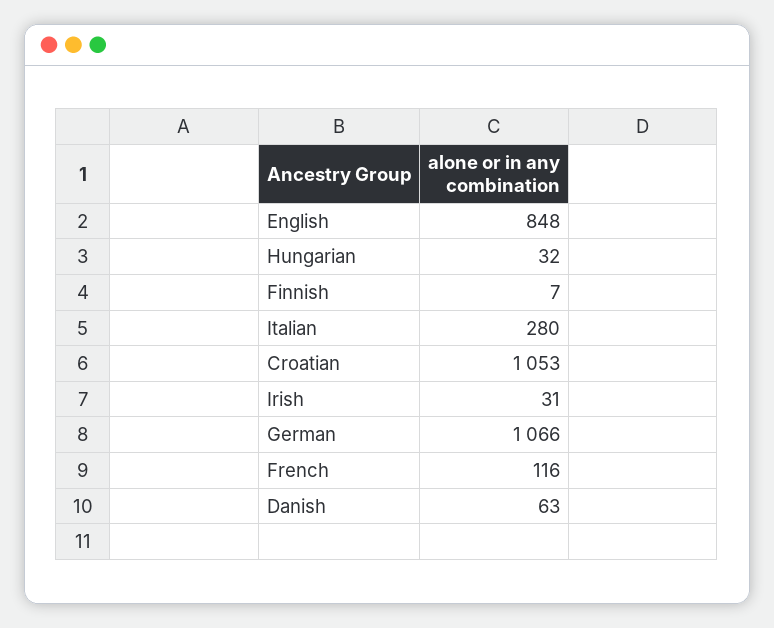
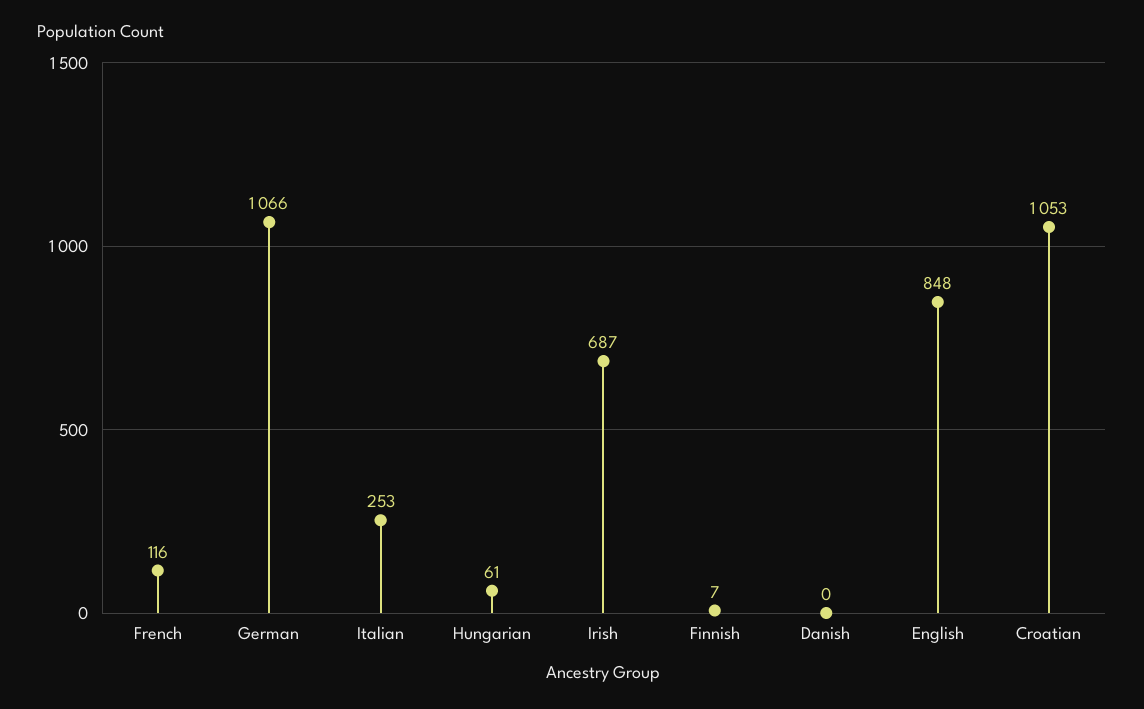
  {
    "English": 848,
-   "Hungarian": 32,
+   "Hungarian": 61,
    "Finnish": 7,
-   "Italian": 280,
+   "Italian": 253,
    "Croatian": 1053,
-   "Irish": 31,
+   "Irish": 687,
    "German": 1066,
    "French": 116,
-   "Danish": 63
+   "Danish": 0
  }

